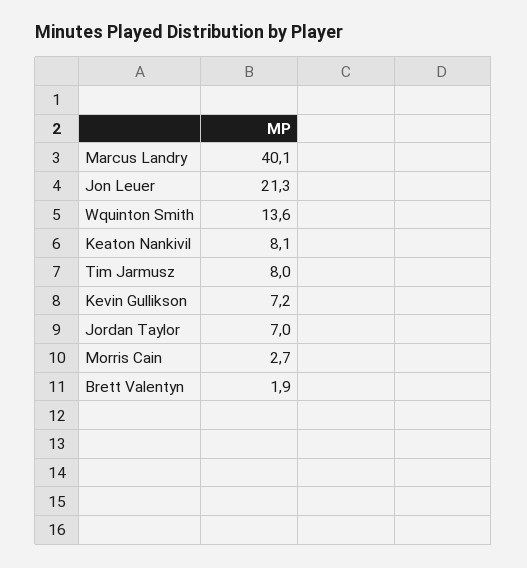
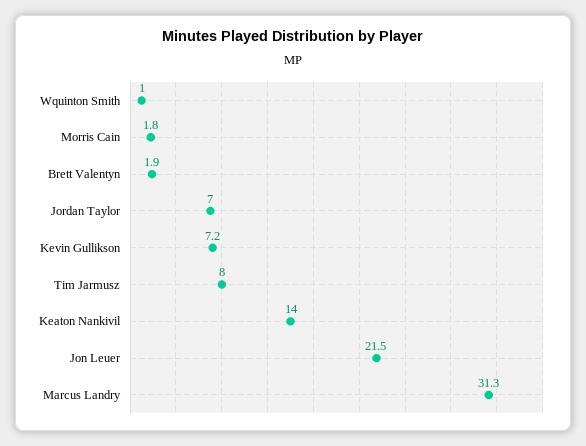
  {
-   "Marcus Landry": 40.1,
+   "Marcus Landry": 31.3,
-   "Jon Leuer": 21.3,
+   "Jon Leuer": 21.5,
-   "Wquinton Smith": 13.6,
+   "Wquinton Smith": 1,
-   "Keaton Nankivil": 8.1,
+   "Keaton Nankivil": 14,
    "Tim Jarmusz": 8,
    "Kevin Gullikson": 7.2,
    "Jordan Taylor": 7,
-   "Morris Cain": 2.7,
+   "Morris Cain": 1.8,
    "Brett Valentyn": 1.9
  }

